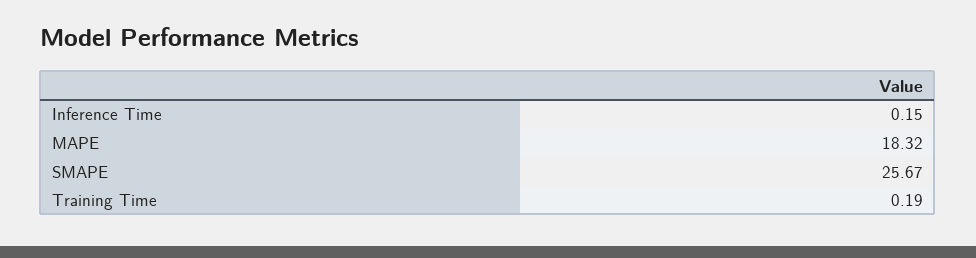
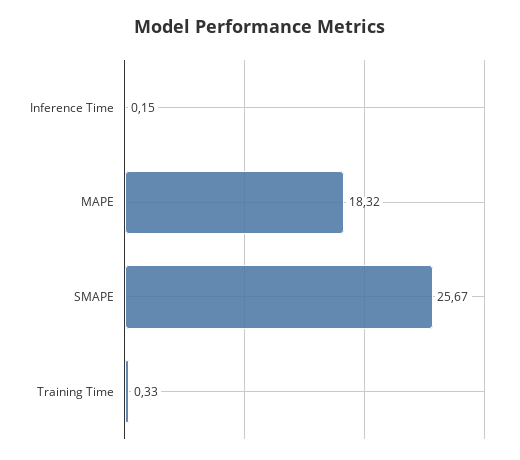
  {
    "Inference Time": 0.15,
    "MAPE": 18.32,
    "SMAPE": 25.67,
-   "Training Time": 0.19
+   "Training Time": 0.33
  }

